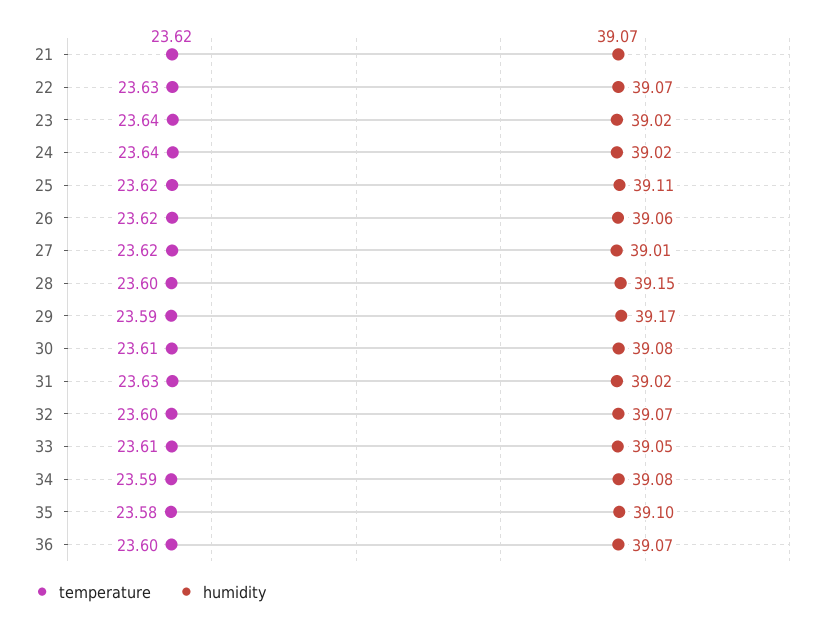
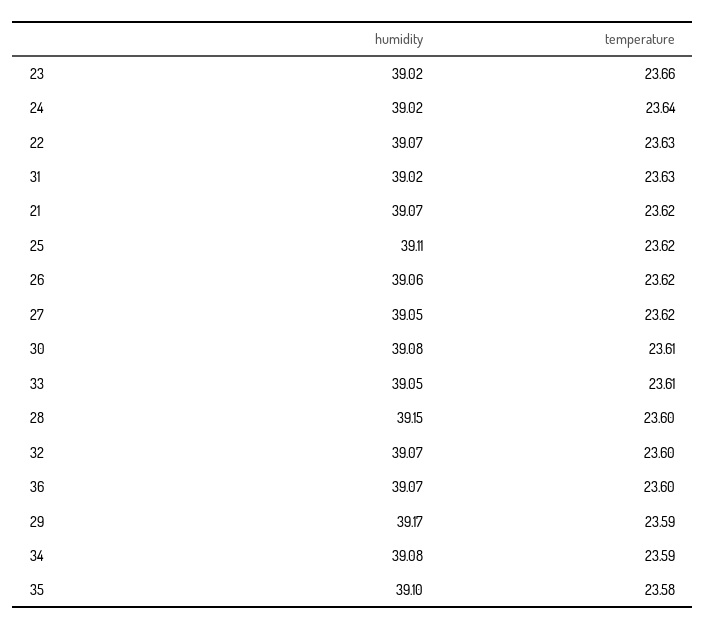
  {
    "temperature": {
      "21": 23.62,
      "22": 23.63,
-     "23": 23.64,
+     "23": 23.66,
      "24": 23.64,
      "25": 23.62,
      "26": 23.62,
      "27": 23.62,
      "28": 23.6,
      "29": 23.59,
      "30": 23.61,
      "31": 23.63,
      "32": 23.6,
      "33": 23.61,
      "34": 23.59,
      "35": 23.58,
      "36": 23.6
    },
    "humidity": {
      "21": 39.07,
      "22": 39.07,
      "23": 39.02,
      "24": 39.02,
      "25": 39.11,
      "26": 39.06,
-     "27": 39.01,
+     "27": 39.05,
      "28": 39.15,
      "29": 39.17,
      "30": 39.08,
      "31": 39.02,
      "32": 39.07,
      "33": 39.05,
      "34": 39.08,
      "35": 39.1,
      "36": 39.07
    }
  }

